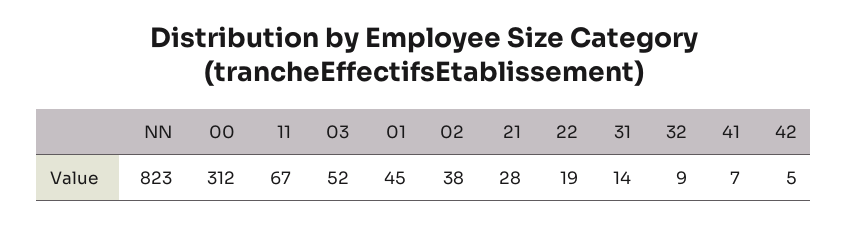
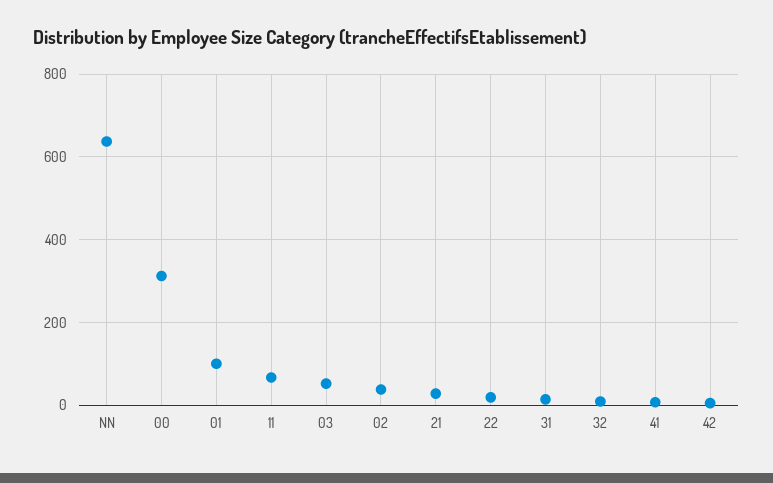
  {
-   "NN": 823,
+   "NN": 640,
    "00": 312,
    "11": 67,
    "03": 52,
-   "01": 45,
+   "01": 100,
    "02": 38,
    "21": 28,
    "22": 19,
    "31": 14,
    "32": 9,
    "41": 7,
    "42": 5
  }

